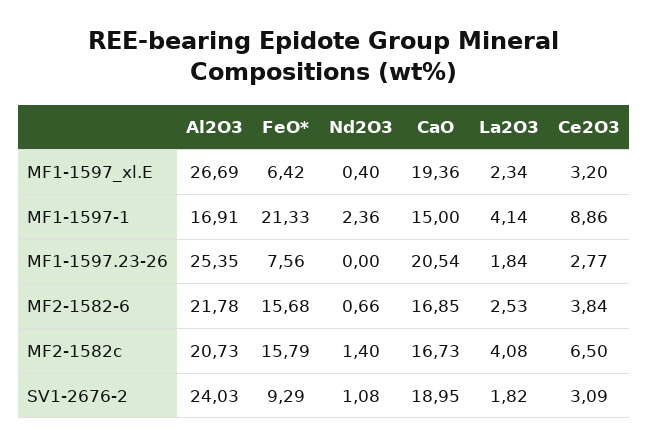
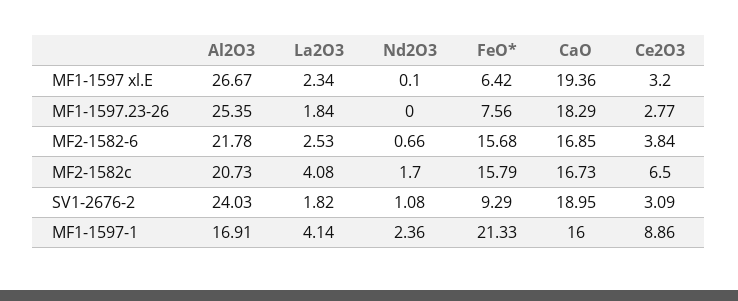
  {
    "Al2O3": {
-     "MF1-1597_xl.E": 26.69,
+     "MF1-1597_xl.E": 26.67,
      "MF1-1597-1": 16.91,
      "MF1-1597.23-26": 25.35,
      "MF2-1582-6": 21.78,
      "MF2-1582c": 20.73,
      "SV1-2676-2": 24.03
    },
    "FeO*": {
      "MF1-1597_xl.E": 6.42,
      "MF1-1597-1": 21.33,
      "MF1-1597.23-26": 7.56,
      "MF2-1582-6": 15.68,
      "MF2-1582c": 15.79,
      "SV1-2676-2": 9.29
    },
    "Nd2O3": {
-     "MF1-1597_xl.E": 0.4,
+     "MF1-1597_xl.E": 0.1,
      "MF1-1597-1": 2.36,
      "MF1-1597.23-26": 0,
      "MF2-1582-6": 0.66,
-     "MF2-1582c": 1.4,
+     "MF2-1582c": 1.7,
      "SV1-2676-2": 1.08
    },
    "CaO": {
      "MF1-1597_xl.E": 19.36,
-     "MF1-1597-1": 15,
+     "MF1-1597-1": 16,
-     "MF1-1597.23-26": 20.54,
+     "MF1-1597.23-26": 18.29,
      "MF2-1582-6": 16.85,
      "MF2-1582c": 16.73,
      "SV1-2676-2": 18.95
    },
    "La2O3": {
      "MF1-1597_xl.E": 2.34,
      "MF1-1597-1": 4.14,
      "MF1-1597.23-26": 1.84,
      "MF2-1582-6": 2.53,
      "MF2-1582c": 4.08,
      "SV1-2676-2": 1.82
    },
    "Ce2O3": {
      "MF1-1597_xl.E": 3.2,
      "MF1-1597-1": 8.86,
      "MF1-1597.23-26": 2.77,
      "MF2-1582-6": 3.84,
      "MF2-1582c": 6.5,
      "SV1-2676-2": 3.09
    }
  }

